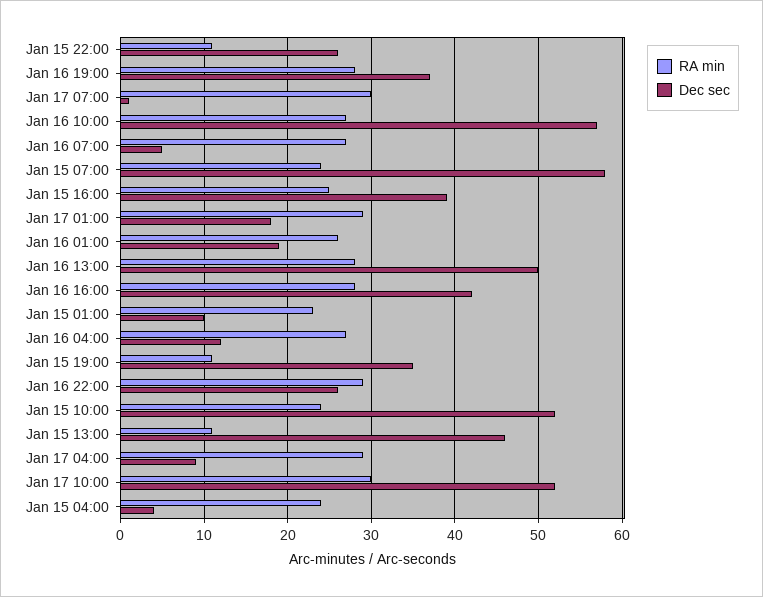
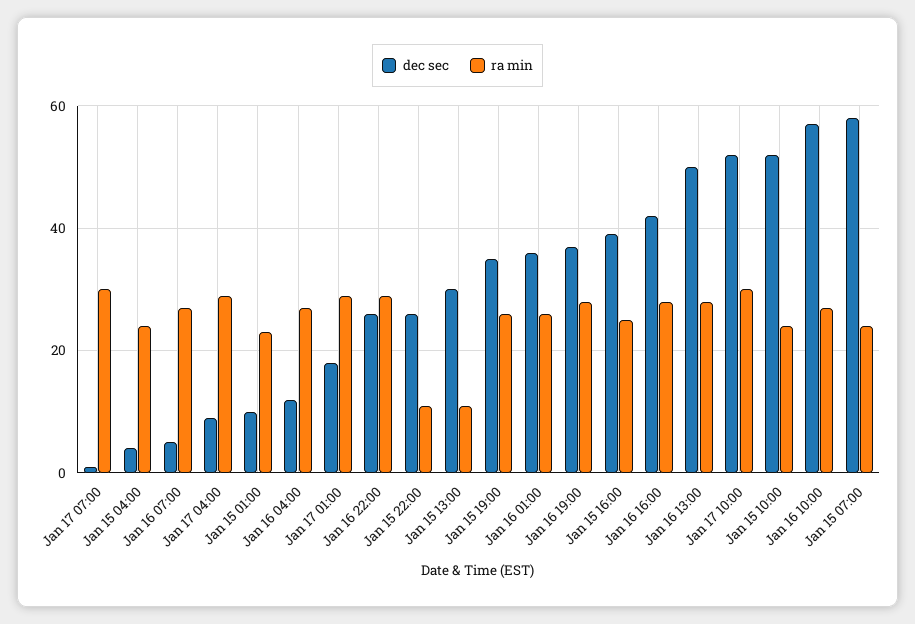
  {
    "RA min": {
      "Jan 15 22:00": 11,
      "Jan 16 19:00": 28,
      "Jan 17 07:00": 30,
      "Jan 16 10:00": 27,
      "Jan 16 07:00": 27,
      "Jan 15 07:00": 24,
      "Jan 15 16:00": 25,
      "Jan 17 01:00": 29,
      "Jan 16 01:00": 26,
      "Jan 16 13:00": 28,
      "Jan 16 16:00": 28,
      "Jan 15 01:00": 23,
      "Jan 16 04:00": 27,
-     "Jan 15 19:00": 11,
+     "Jan 15 19:00": 25,
      "Jan 16 22:00": 29,
      "Jan 15 10:00": 24,
      "Jan 15 13:00": 11,
      "Jan 17 04:00": 29,
      "Jan 17 10:00": 30,
      "Jan 15 04:00": 24
    },
    "Dec sec": {
      "Jan 15 22:00": 26,
      "Jan 16 19:00": 37,
      "Jan 17 07:00": 1,
      "Jan 16 10:00": 57,
      "Jan 16 07:00": 5,
      "Jan 15 07:00": 58,
      "Jan 15 16:00": 39,
      "Jan 17 01:00": 18,
-     "Jan 16 01:00": 19,
+     "Jan 16 01:00": 35,
      "Jan 16 13:00": 50,
      "Jan 16 16:00": 42,
      "Jan 15 01:00": 10,
      "Jan 16 04:00": 12,
      "Jan 15 19:00": 35,
      "Jan 16 22:00": 26,
      "Jan 15 10:00": 52,
-     "Jan 15 13:00": 46,
+     "Jan 15 13:00": 30,
      "Jan 17 04:00": 9,
      "Jan 17 10:00": 52,
      "Jan 15 04:00": 4
    }
  }

